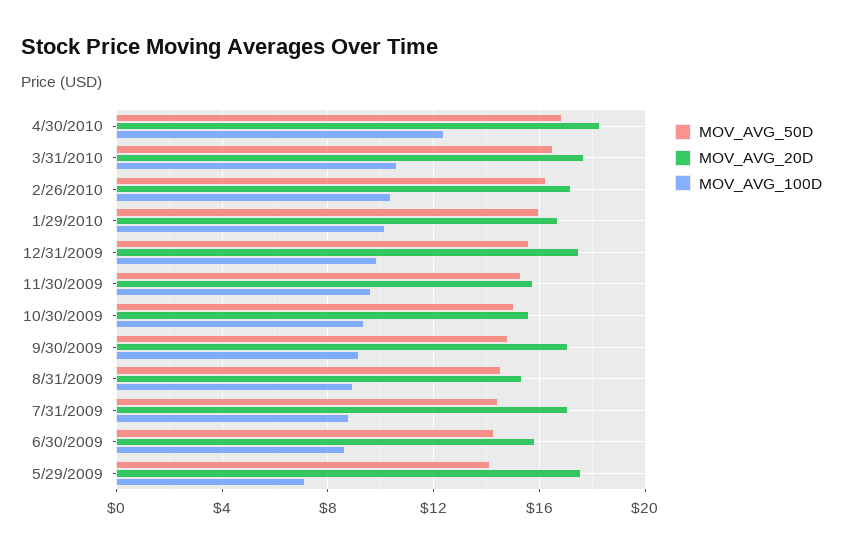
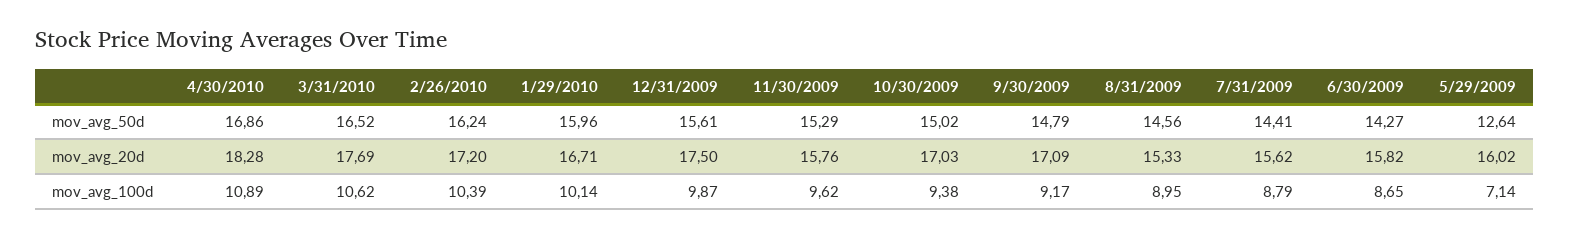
  {
    "MOV_AVG_50D": {
      "4/30/2010": 16.86,
      "3/31/2010": 16.52,
      "2/26/2010": 16.24,
      "1/29/2010": 15.96,
      "12/31/2009": 15.61,
      "11/30/2009": 15.29,
      "10/30/2009": 15.02,
      "9/30/2009": 14.79,
      "8/31/2009": 14.56,
      "7/31/2009": 14.41,
      "6/30/2009": 14.27,
-     "5/29/2009": 14
+     "5/29/2009": 12.64
    },
    "MOV_AVG_20D": {
      "4/30/2010": 18.28,
      "3/31/2010": 17.69,
      "2/26/2010": 17.2,
      "1/29/2010": 16.71,
      "12/31/2009": 17.5,
      "11/30/2009": 15.76,
-     "10/30/2009": 15.5,
+     "10/30/2009": 17.03,
      "9/30/2009": 17.09,
      "8/31/2009": 15.33,
-     "7/31/2009": 17,
+     "7/31/2009": 15.62,
      "6/30/2009": 15.82,
-     "5/29/2009": 17.5
+     "5/29/2009": 16.02
    },
    "MOV_AVG_100D": {
-     "4/30/2010": 12.5,
+     "4/30/2010": 10.89,
      "3/31/2010": 10.62,
      "2/26/2010": 10.39,
      "1/29/2010": 10.14,
      "12/31/2009": 9.87,
      "11/30/2009": 9.62,
      "10/30/2009": 9.38,
      "9/30/2009": 9.17,
      "8/31/2009": 8.95,
      "7/31/2009": 8.79,
      "6/30/2009": 8.65,
      "5/29/2009": 7.14
    }
  }

